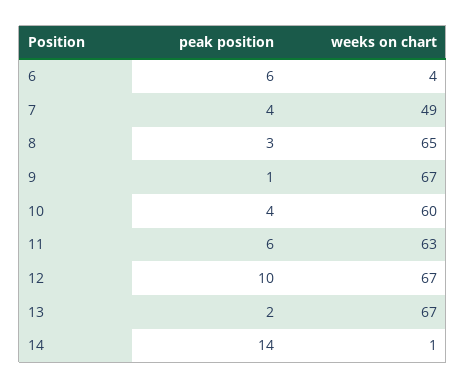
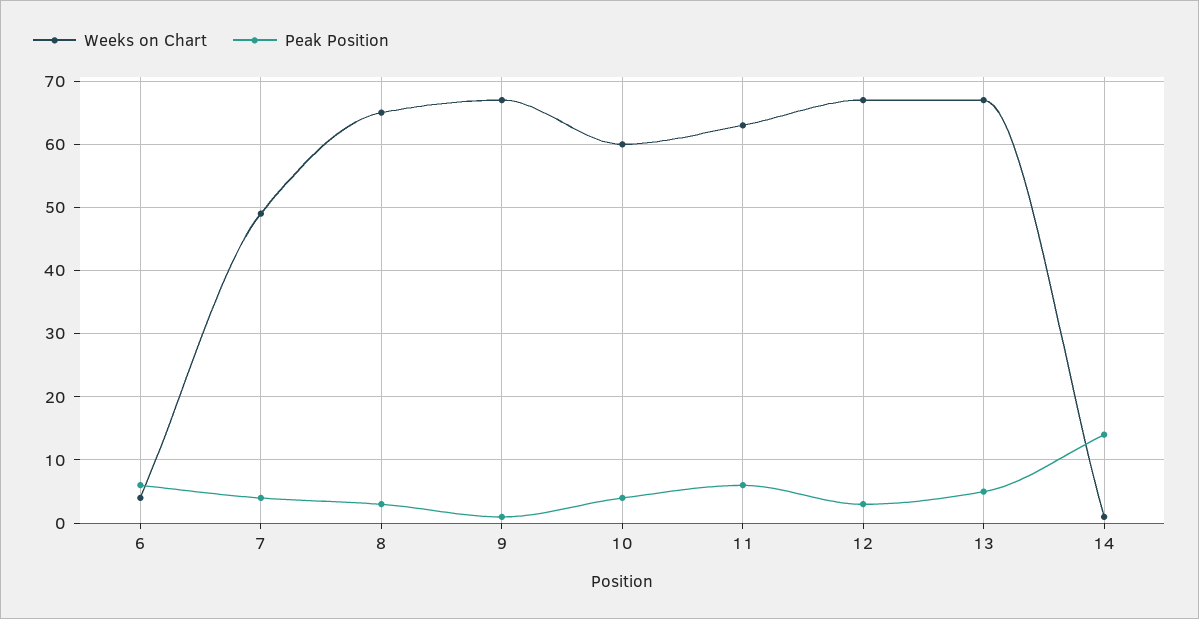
  {
    "peak position": {
      "6": 6,
      "7": 4,
      "8": 3,
      "9": 1,
      "10": 4,
      "11": 6,
-     "12": 10,
+     "12": 3,
-     "13": 2,
+     "13": 5,
      "14": 14
    },
    "weeks on chart": {
      "6": 4,
      "7": 49,
      "8": 65,
      "9": 67,
      "10": 60,
      "11": 63,
      "12": 67,
      "13": 67,
      "14": 1
    }
  }

